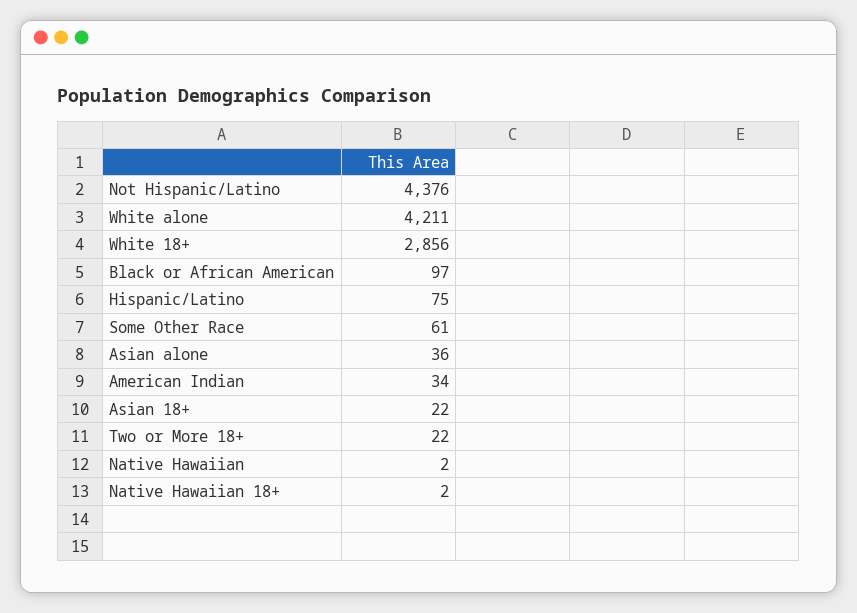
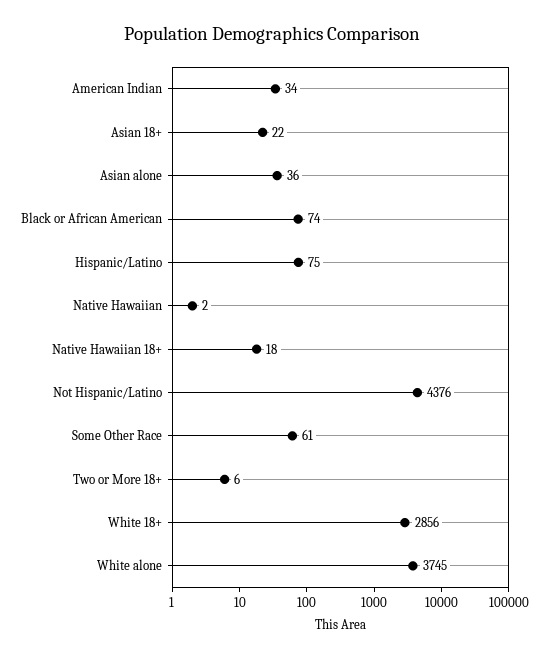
  {
    "Not Hispanic/Latino": 4376,
-   "White alone": 4211,
+   "White alone": 3745,
    "White 18+": 2856,
-   "Black or African American": 97,
+   "Black or African American": 74,
    "Hispanic/Latino": 75,
    "Some Other Race": 61,
    "Asian alone": 36,
    "American Indian": 34,
    "Asian 18+": 22,
-   "Two or More 18+": 22,
+   "Two or More 18+": 6,
    "Native Hawaiian": 2,
-   "Native Hawaiian 18+": 2
+   "Native Hawaiian 18+": 18
  }

